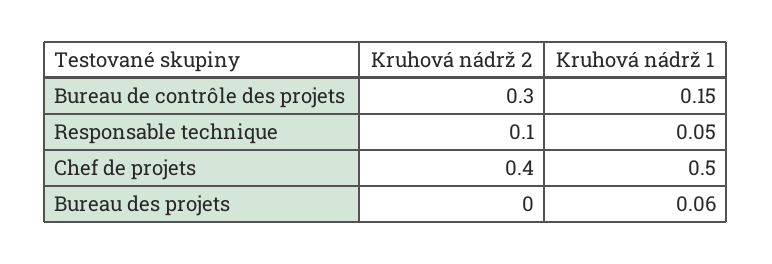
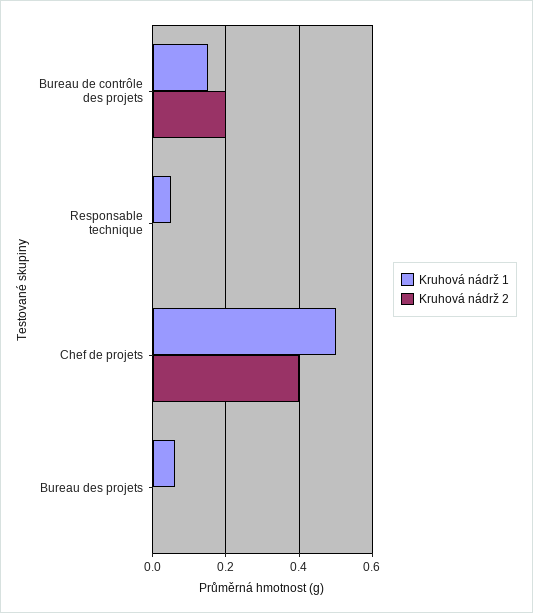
  {
    "Kruhová nádrž 2": {
-     "Bureau de contrôle des projets": 0.3,
+     "Bureau de contrôle des projets": 0.2,
-     "Responsable technique": 0.1,
+     "Responsable technique": 0,
      "Chef de projets": 0.4,
      "Bureau des projets": 0
    },
    "Kruhová nádrž 1": {
      "Bureau de contrôle des projets": 0.15,
      "Responsable technique": 0.05,
      "Chef de projets": 0.5,
      "Bureau des projets": 0.06
    }
  }

